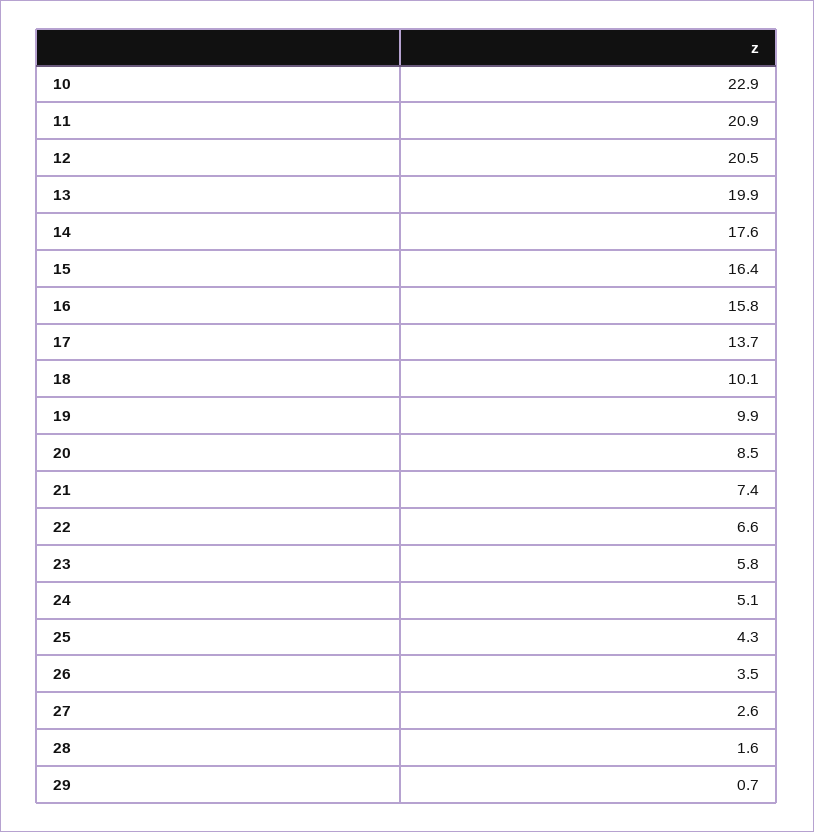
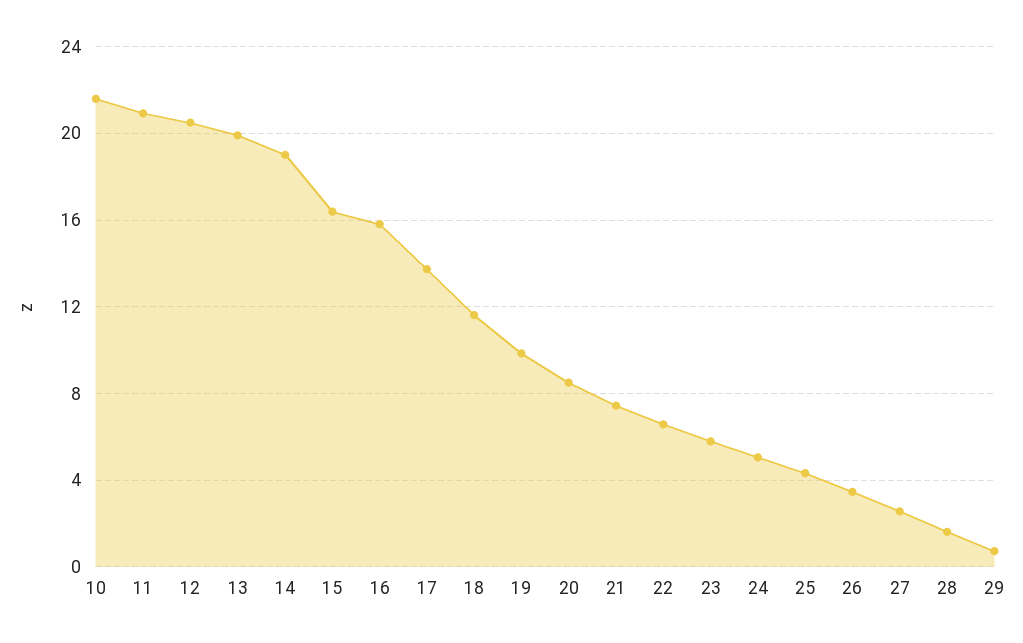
  {
-   "10": 22.9,
+   "10": 21.5,
    "11": 20.9,
    "12": 20.5,
    "13": 19.9,
-   "14": 17.6,
+   "14": 19,
    "15": 16.4,
    "16": 15.8,
    "17": 13.7,
-   "18": 10.1,
+   "18": 11.5,
    "19": 9.9,
    "20": 8.5,
    "21": 7.4,
    "22": 6.6,
    "23": 5.8,
    "24": 5.1,
    "25": 4.3,
    "26": 3.5,
    "27": 2.6,
    "28": 1.6,
    "29": 0.7
  }

